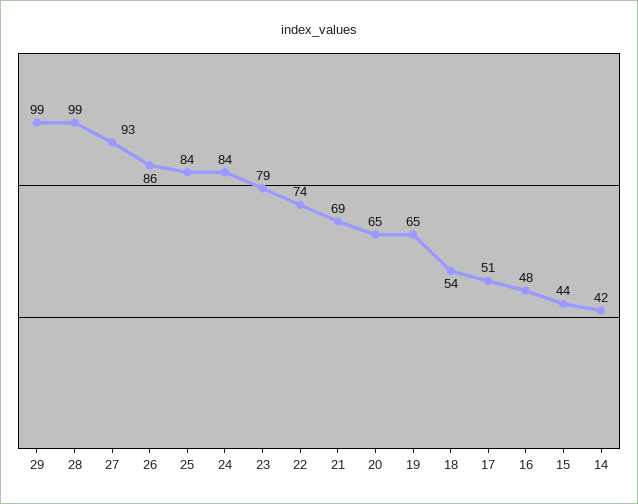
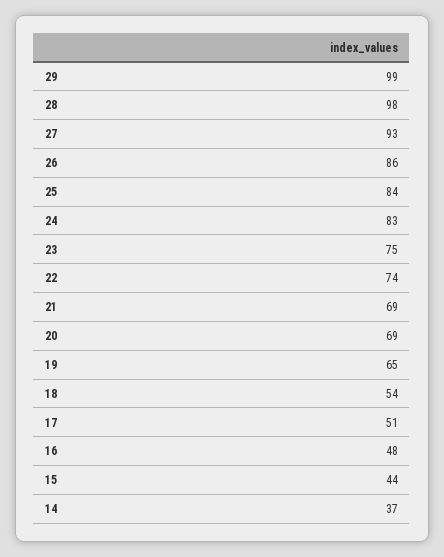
  {
    "29": 99,
-   "28": 99,
+   "28": 98,
    "27": 93,
    "26": 86,
    "25": 84,
-   "24": 84,
+   "24": 83,
-   "23": 79,
+   "23": 75,
    "22": 74,
    "21": 69,
-   "20": 65,
+   "20": 69,
    "19": 65,
    "18": 54,
    "17": 51,
    "16": 48,
    "15": 44,
-   "14": 42
+   "14": 37
  }

